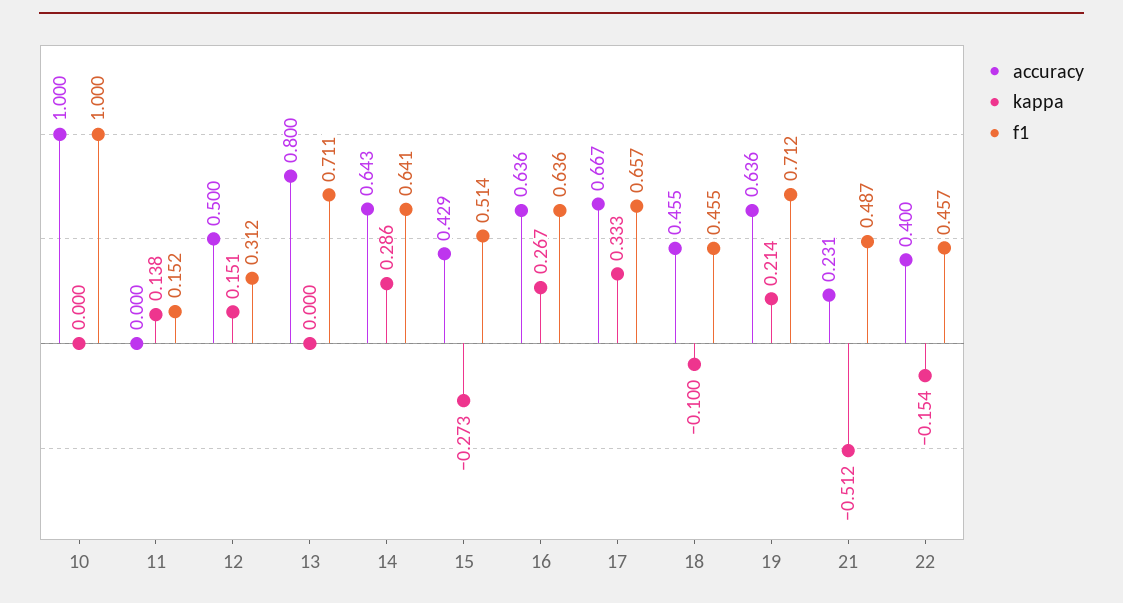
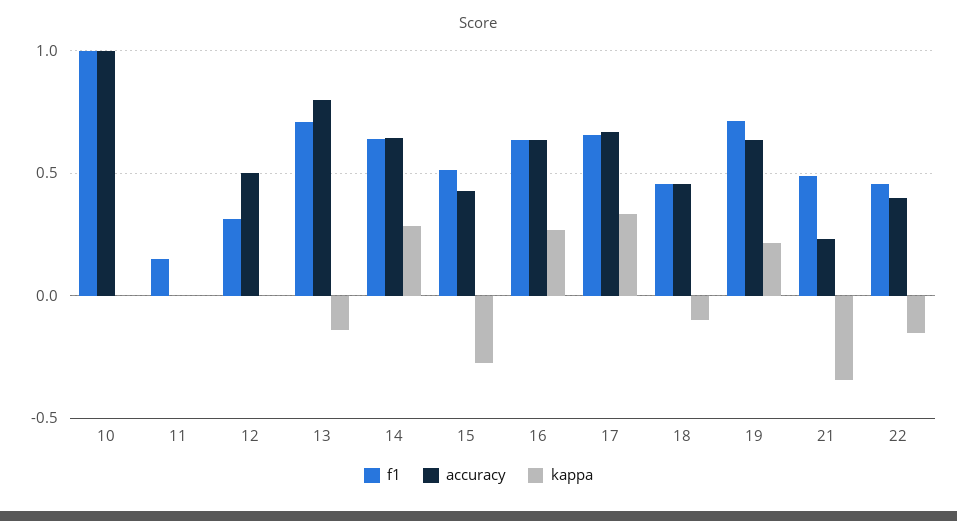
  {
    "accuracy": {
      "10": 1,
      "11": 0,
      "12": 0.5,
      "13": 0.8,
      "14": 0.643,
      "15": 0.429,
      "16": 0.636,
      "17": 0.667,
      "18": 0.455,
      "19": 0.636,
      "21": 0.231,
      "22": 0.4
    },
    "kappa": {
      "10": 0,
-     "11": 0.138,
+     "11": 0,
-     "12": 0.151,
+     "12": 0,
-     "13": 0,
+     "13": -0.15,
      "14": 0.286,
      "15": -0.273,
      "16": 0.267,
      "17": 0.333,
      "18": -0.1,
      "19": 0.214,
-     "21": -0.512,
+     "21": -0.35,
      "22": -0.154
    },
    "f1": {
      "10": 1,
      "11": 0.152,
      "12": 0.312,
      "13": 0.711,
      "14": 0.641,
      "15": 0.514,
      "16": 0.636,
      "17": 0.657,
      "18": 0.455,
      "19": 0.712,
      "21": 0.487,
      "22": 0.457
    }
  }

